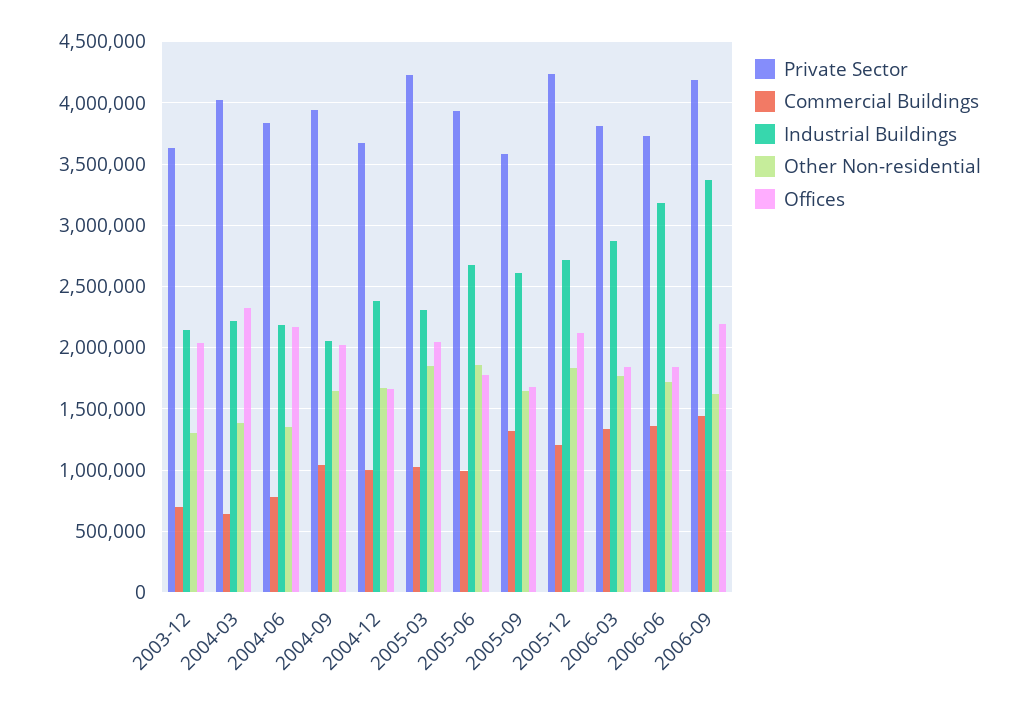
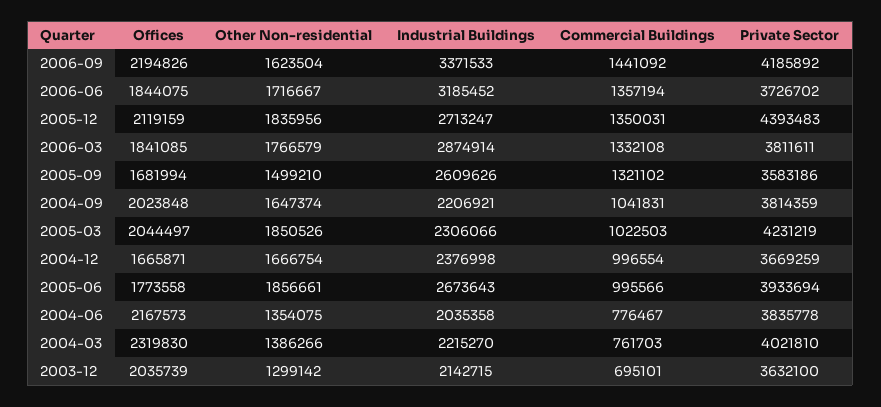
  {
    "Private Sector": {
      "2003-12": 3632100,
      "2004-03": 4021810,
      "2004-06": 3835778,
-     "2004-09": 3950000,
+     "2004-09": 3814359,
      "2004-12": 3669259,
      "2005-03": 4231219,
      "2005-06": 3933694,
      "2005-09": 3583186,
-     "2005-12": 4250000,
+     "2005-12": 4393483,
      "2006-03": 3811611,
      "2006-06": 3726702,
      "2006-09": 4185892
    },
    "Commercial Buildings": {
      "2003-12": 695101,
-     "2004-03": 650000,
+     "2004-03": 761703,
      "2004-06": 776467,
      "2004-09": 1041831,
      "2004-12": 996554,
      "2005-03": 1022503,
      "2005-06": 995566,
      "2005-09": 1321102,
-     "2005-12": 1200000,
+     "2005-12": 1350031,
      "2006-03": 1332108,
      "2006-06": 1357194,
      "2006-09": 1441092
    },
    "Industrial Buildings": {
      "2003-12": 2142715,
      "2004-03": 2215270,
-     "2004-06": 2200000,
+     "2004-06": 2035358,
-     "2004-09": 2050000,
+     "2004-09": 2206921,
      "2004-12": 2376998,
      "2005-03": 2306066,
      "2005-06": 2673643,
      "2005-09": 2609626,
      "2005-12": 2713247,
      "2006-03": 2874914,
      "2006-06": 3185452,
      "2006-09": 3371533
    },
    "Other Non-residential": {
      "2003-12": 1299142,
      "2004-03": 1386266,
      "2004-06": 1354075,
      "2004-09": 1647374,
      "2004-12": 1666754,
      "2005-03": 1850526,
      "2005-06": 1856661,
-     "2005-09": 1650000,
+     "2005-09": 1499210,
      "2005-12": 1835956,
      "2006-03": 1766579,
      "2006-06": 1716667,
      "2006-09": 1623504
    },
    "Offices": {
      "2003-12": 2035739,
      "2004-03": 2319830,
      "2004-06": 2167573,
      "2004-09": 2023848,
      "2004-12": 1665871,
      "2005-03": 2044497,
      "2005-06": 1773558,
      "2005-09": 1681994,
      "2005-12": 2119159,
      "2006-03": 1841085,
      "2006-06": 1844075,
      "2006-09": 2194826
    }
  }

